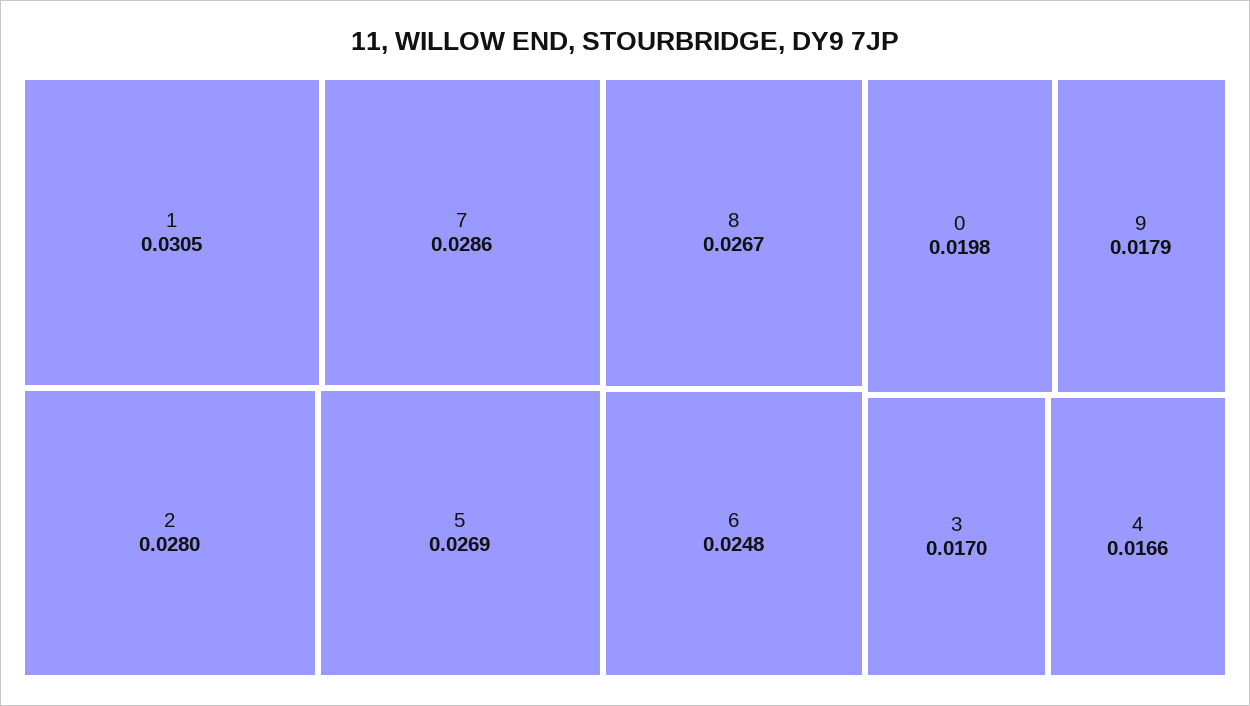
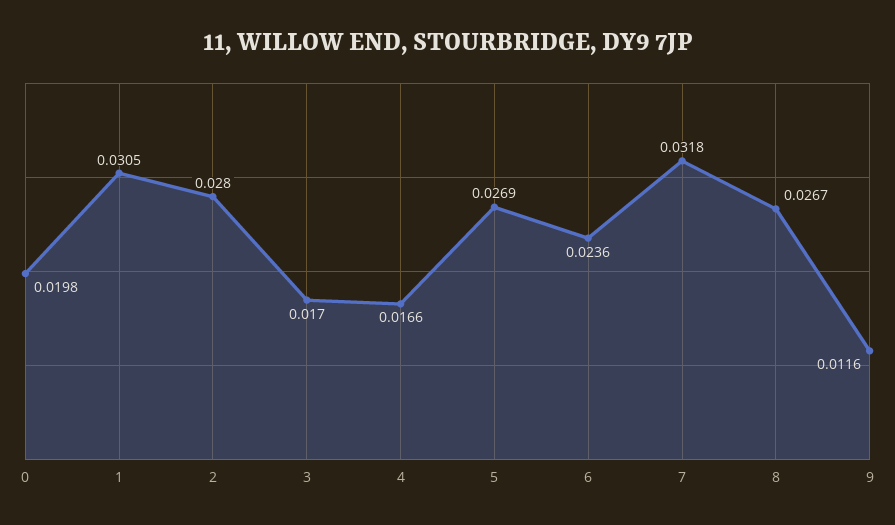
  {
    "1": 0.0305,
-   "7": 0.0286,
+   "7": 0.0318,
    "2": 0.028,
    "5": 0.0269,
    "8": 0.0267,
-   "6": 0.0248,
+   "6": 0.0236,
    "0": 0.0198,
-   "9": 0.0179,
+   "9": 0.0116,
    "3": 0.017,
    "4": 0.0166
  }

